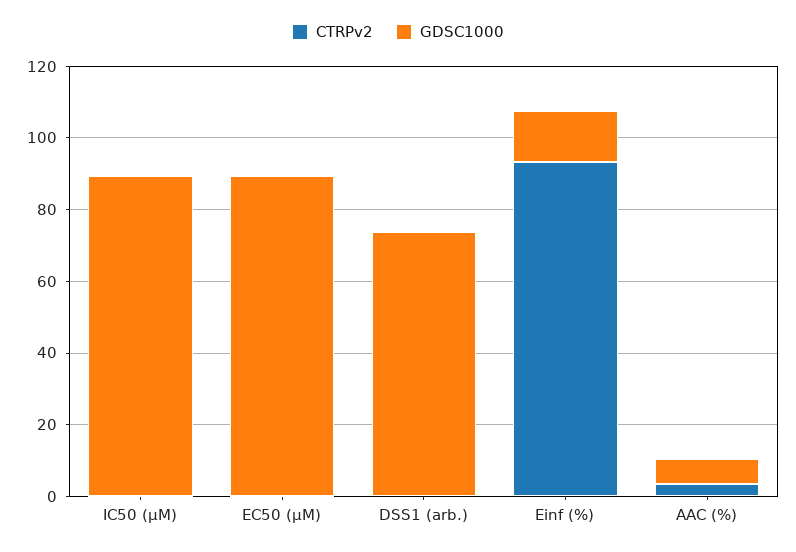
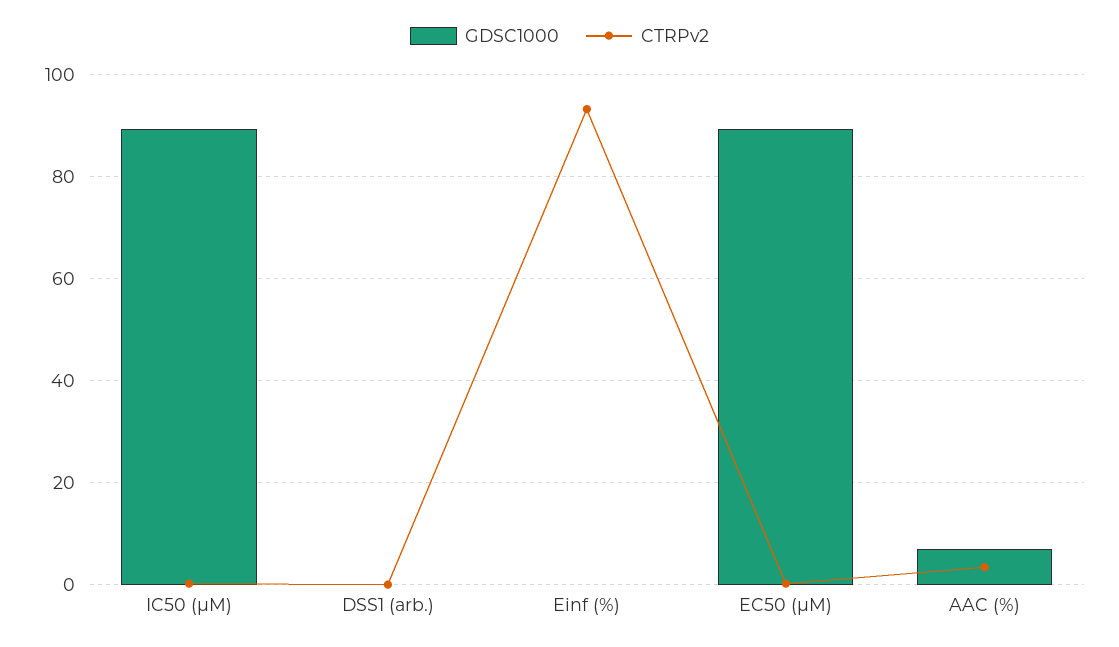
  {
    "CTRPv2": {
      "IC50 (µM)": 0,
      "EC50 (µM)": 0,
      "DSS1 (arb.)": 0,
      "Einf (%)": 94,
      "AAC (%)": 4
    },
    "GDSC1000": {
      "IC50 (µM)": 90,
      "EC50 (µM)": 90,
-     "DSS1 (arb.)": 75,
+     "DSS1 (arb.)": 0,
-     "Einf (%)": 15,
+     "Einf (%)": 0,
      "AAC (%)": 8
    }
  }

